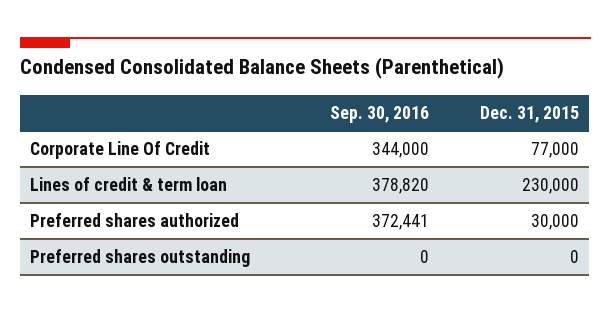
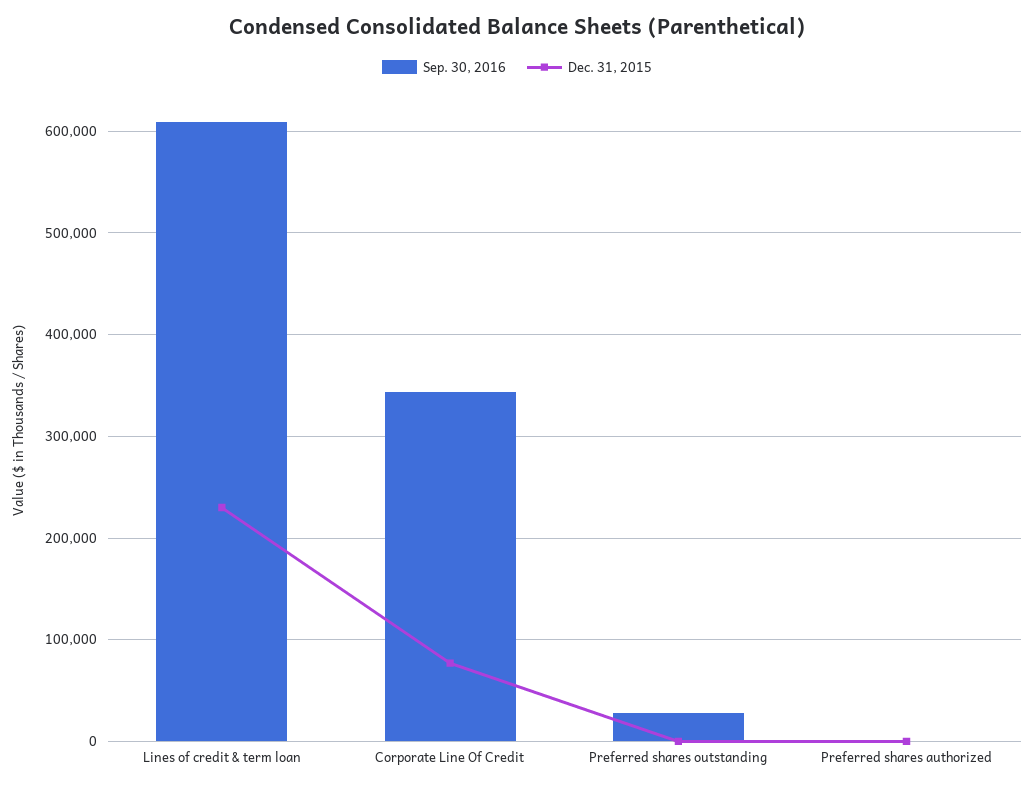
  {
    "Sep. 30, 2016": {
      "Corporate Line Of Credit": 344000,
-     "Lines of credit & term loan": 378820,
+     "Lines of credit & term loan": 610000,
-     "Preferred shares authorized": 372441,
+     "Preferred shares authorized": 0,
-     "Preferred shares outstanding": 0
+     "Preferred shares outstanding": 30000
    },
    "Dec. 31, 2015": {
      "Corporate Line Of Credit": 77000,
      "Lines of credit & term loan": 230000,
-     "Preferred shares authorized": 30000,
+     "Preferred shares authorized": 0,
      "Preferred shares outstanding": 0
    }
  }

